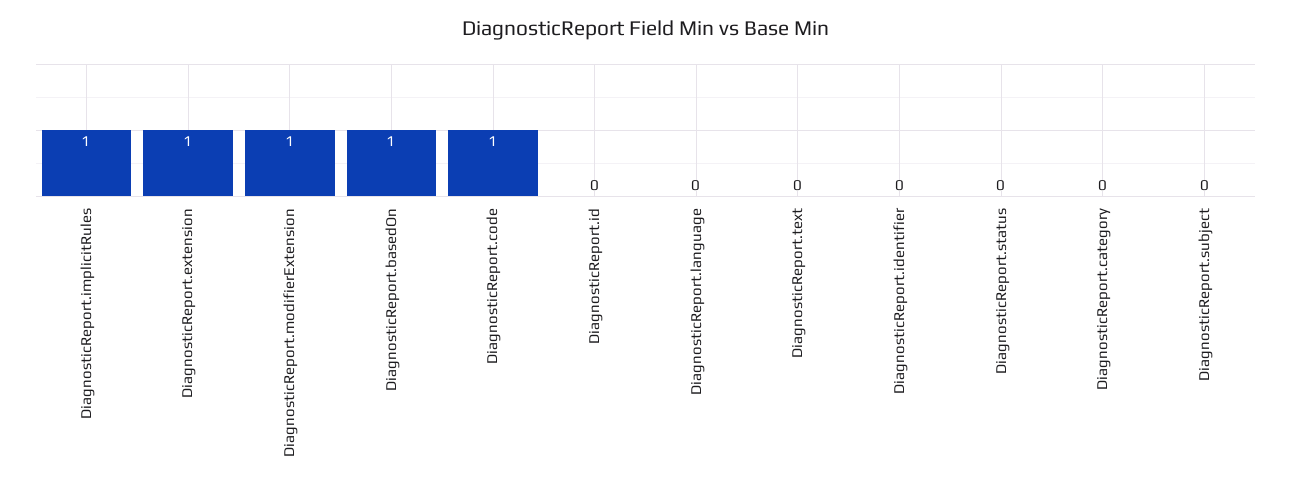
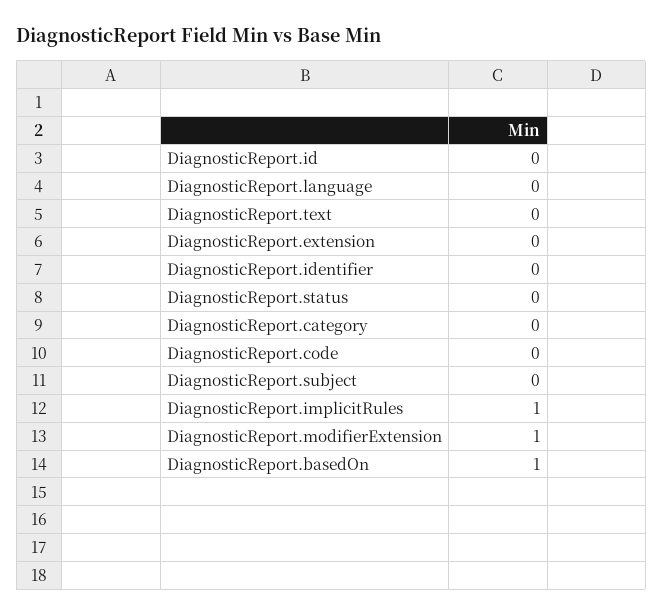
  {
    "DiagnosticReport.implicitRules": 1,
-   "DiagnosticReport.extension": 1,
+   "DiagnosticReport.extension": 0,
    "DiagnosticReport.modifierExtension": 1,
    "DiagnosticReport.basedOn": 1,
-   "DiagnosticReport.code": 1,
+   "DiagnosticReport.code": 0,
    "DiagnosticReport.id": 0,
    "DiagnosticReport.language": 0,
    "DiagnosticReport.text": 0,
    "DiagnosticReport.identifier": 0,
    "DiagnosticReport.status": 0,
    "DiagnosticReport.category": 0,
    "DiagnosticReport.subject": 0
  }

